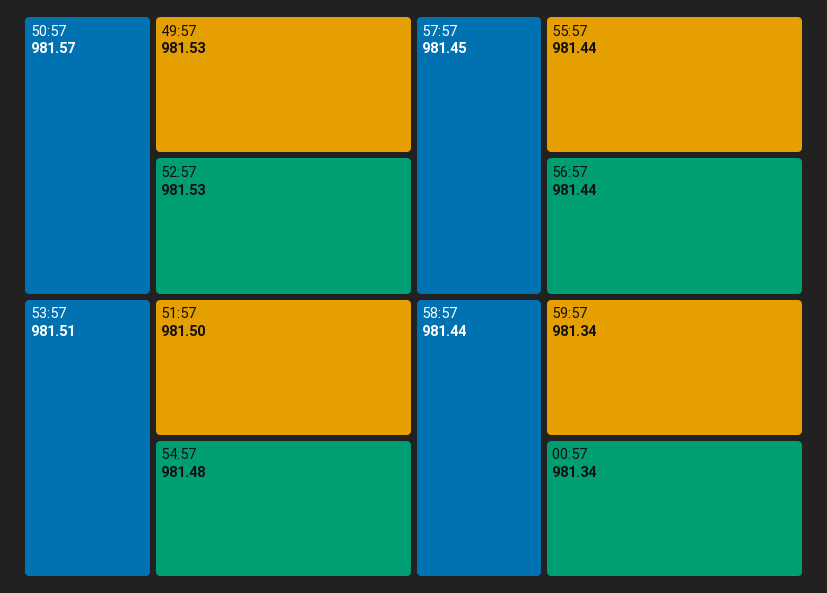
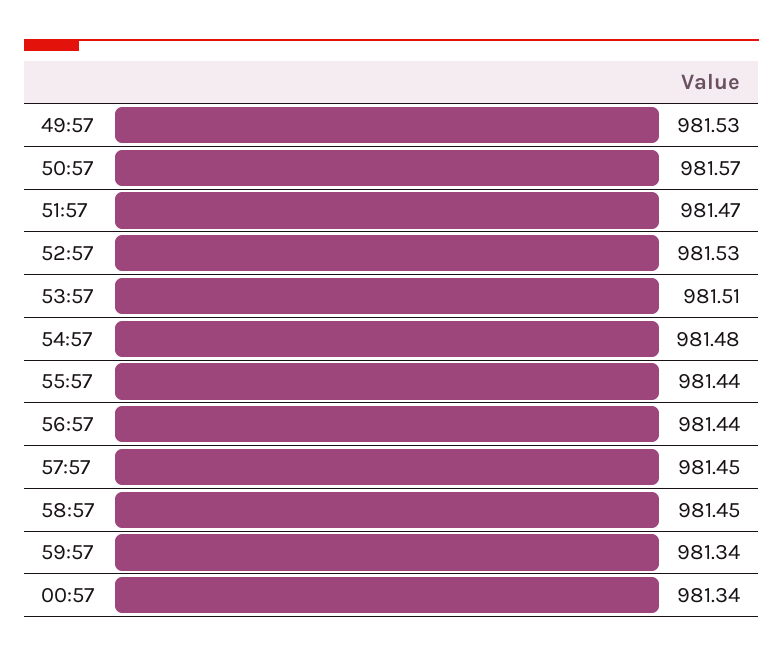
  {
    "50:57": 981.57,
    "49:57": 981.53,
    "52:57": 981.53,
    "53:57": 981.51,
-   "51:57": 981.5,
+   "51:57": 981.47,
    "54:57": 981.48,
    "57:57": 981.45,
    "55:57": 981.44,
    "56:57": 981.44,
-   "58:57": 981.44,
+   "58:57": 981.45,
    "59:57": 981.34,
    "00:57": 981.34
  }

